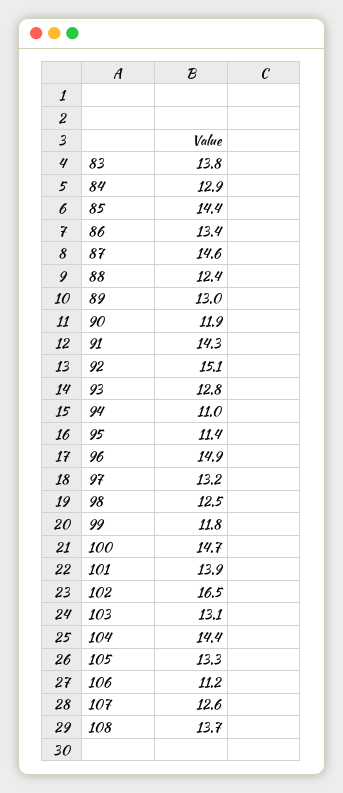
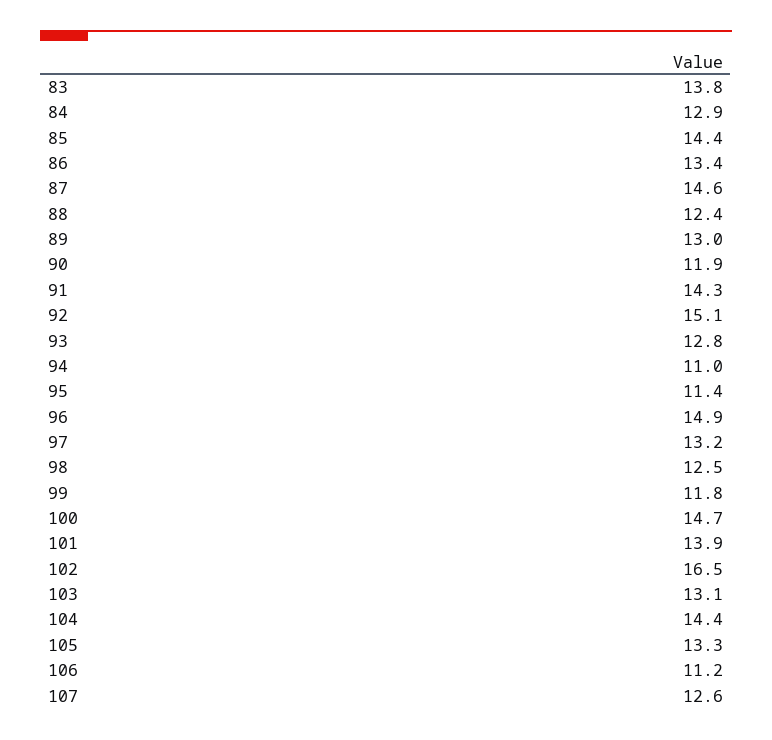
  {
    "83": 13.8,
    "84": 12.9,
    "85": 14.4,
    "86": 13.4,
    "87": 14.6,
    "88": 12.4,
    "89": 13,
    "90": 11.9,
    "91": 14.3,
    "92": 15.1,
    "93": 12.8,
    "94": 11,
    "95": 11.4,
    "96": 14.9,
    "97": 13.2,
    "98": 12.5,
    "99": 11.8,
    "100": 14.7,
    "101": 13.9,
    "102": 16.5,
    "103": 13.1,
    "104": 14.4,
    "105": 13.3,
    "106": 11.2,
-   "107": 12.6,
+   "107": 12.6
-   "108": 13.7
  }

